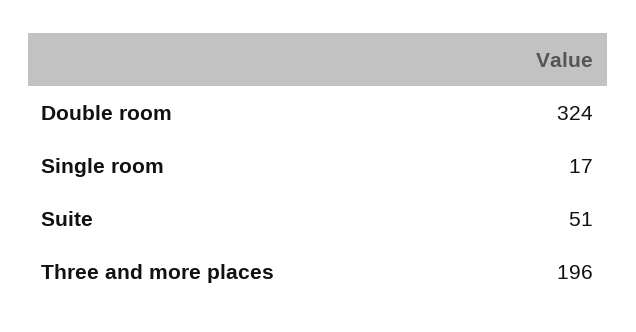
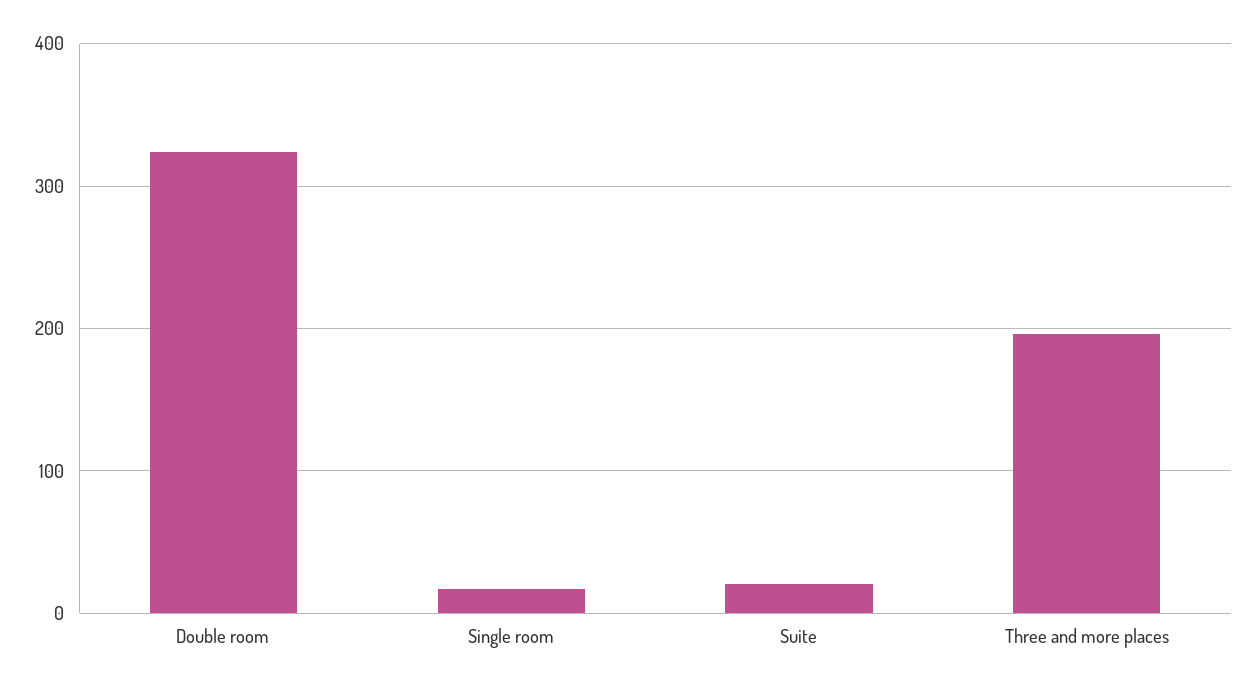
  {
    "Double room": 324,
    "Single room": 17,
-   "Suite": 51,
+   "Suite": 20,
    "Three and more places": 196
  }

